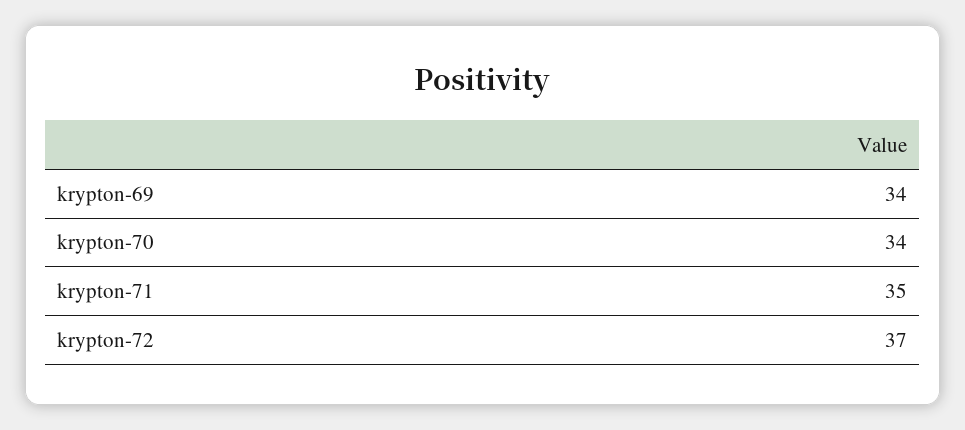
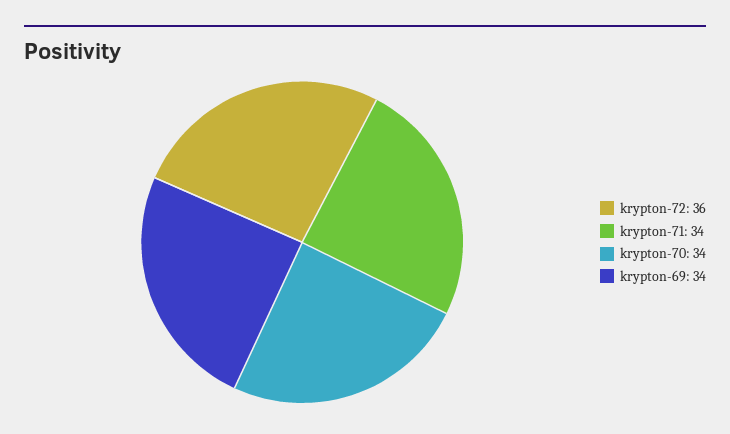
  {
    "krypton-69": 34,
    "krypton-70": 34,
-   "krypton-71": 35,
+   "krypton-71": 34,
-   "krypton-72": 37
+   "krypton-72": 36
  }

